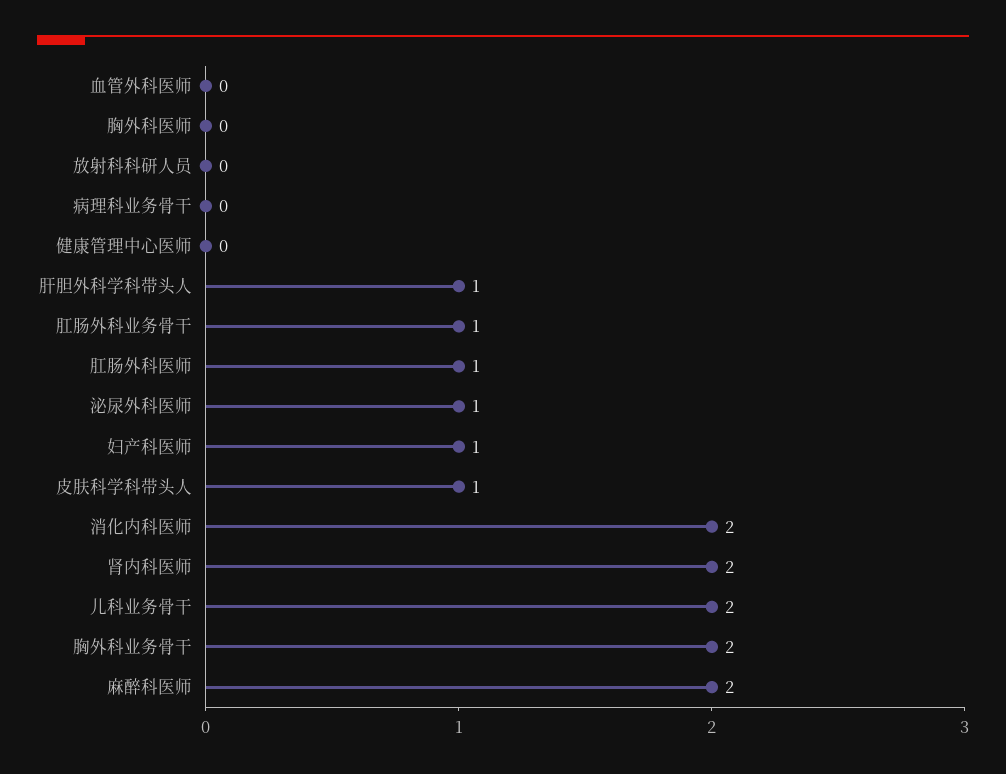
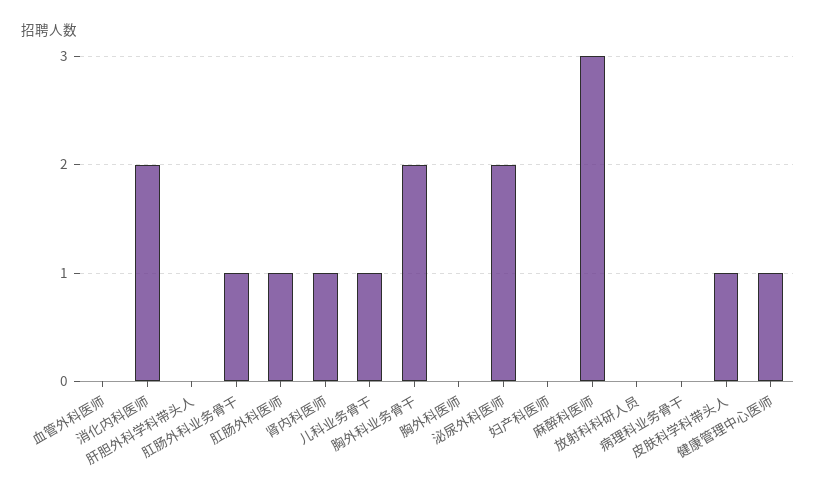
  {
    "血管外科医师": 0,
    "胸外科医师": 0,
    "放射科科研人员": 0,
    "病理科业务骨干": 0,
-   "健康管理中心医师": 0,
+   "健康管理中心医师": 1,
-   "肝胆外科学科带头人": 1,
+   "肝胆外科学科带头人": 0,
    "肛肠外科业务骨干": 1,
    "肛肠外科医师": 1,
-   "泌尿外科医师": 1,
+   "泌尿外科医师": 2,
-   "妇产科医师": 1,
+   "妇产科医师": 0,
    "皮肤科学科带头人": 1,
    "消化内科医师": 2,
-   "肾内科医师": 2,
+   "肾内科医师": 1,
-   "儿科业务骨干": 2,
+   "儿科业务骨干": 1,
    "胸外科业务骨干": 2,
-   "麻醉科医师": 2
+   "麻醉科医师": 3
  }

